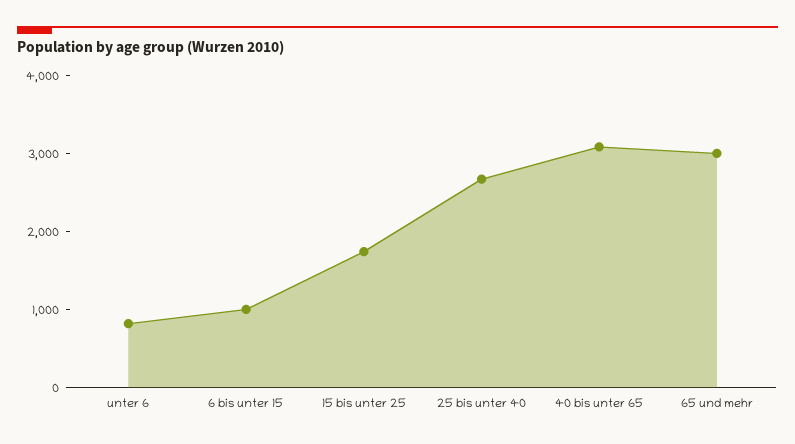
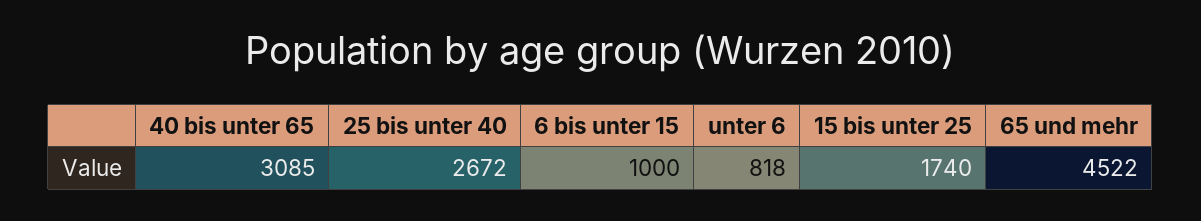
  {
    "unter 6": 818,
    "6 bis unter 15": 1000,
    "15 bis unter 25": 1740,
    "25 bis unter 40": 2672,
    "40 bis unter 65": 3085,
-   "65 und mehr": 3000
+   "65 und mehr": 4522
  }

